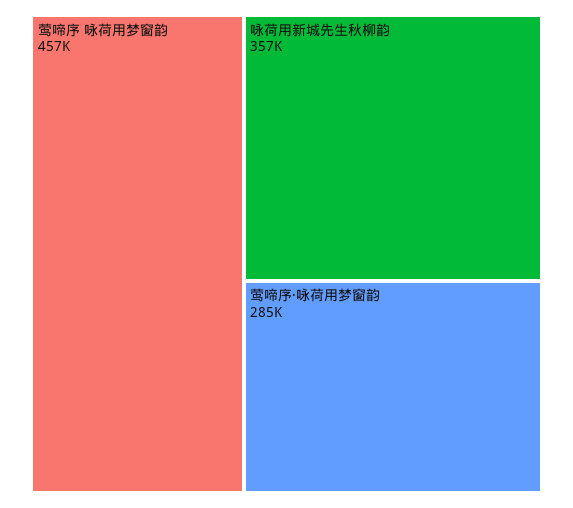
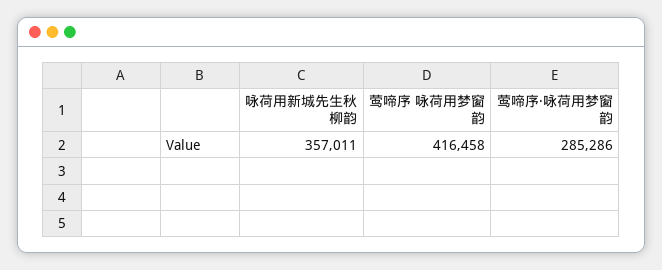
  {
-   "莺啼序 咏荷用梦窗韵": 457000,
+   "莺啼序 咏荷用梦窗韵": 416458,
    "咏荷用新城先生秋柳韵": 357011,
    "莺啼序·咏荷用梦窗韵": 285286
  }

